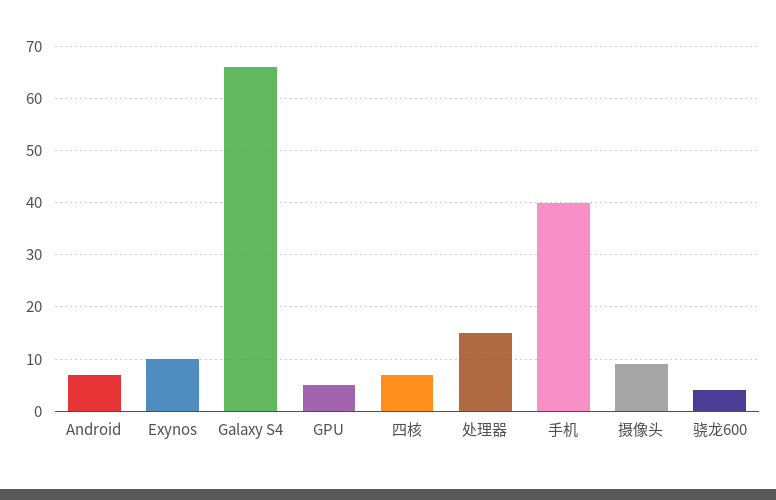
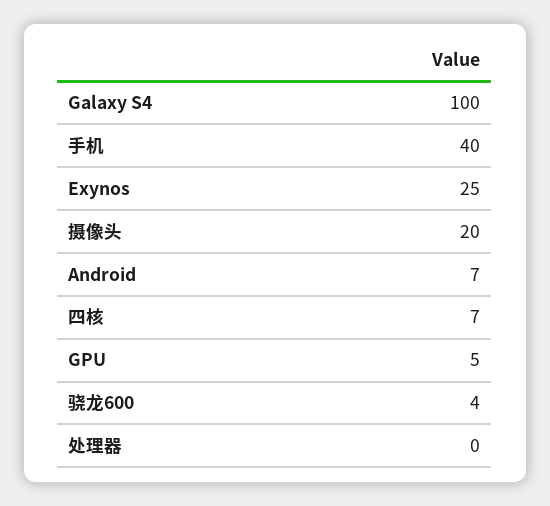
  {
    "Android": 7,
-   "Exynos": 10,
+   "Exynos": 25,
-   "Galaxy S4": 65,
+   "Galaxy S4": 100,
    "GPU": 5,
    "四核": 7,
-   "处理器": 15,
+   "处理器": 0,
    "手机": 40,
-   "摄像头": 10,
+   "摄像头": 20,
    "骁龙600": 4
  }

